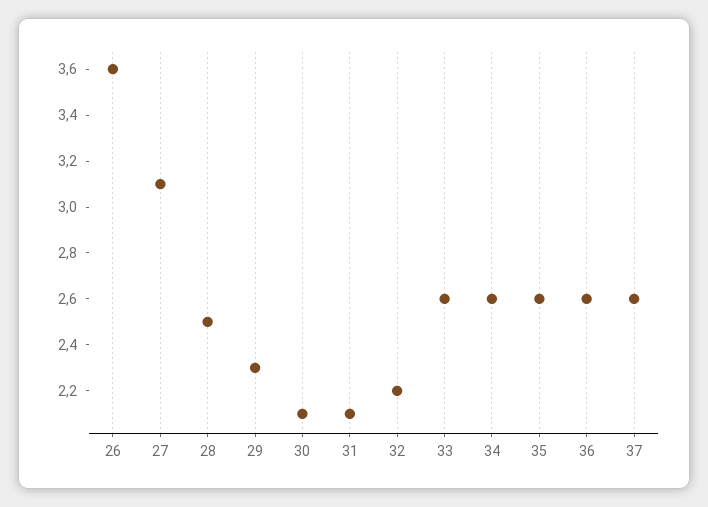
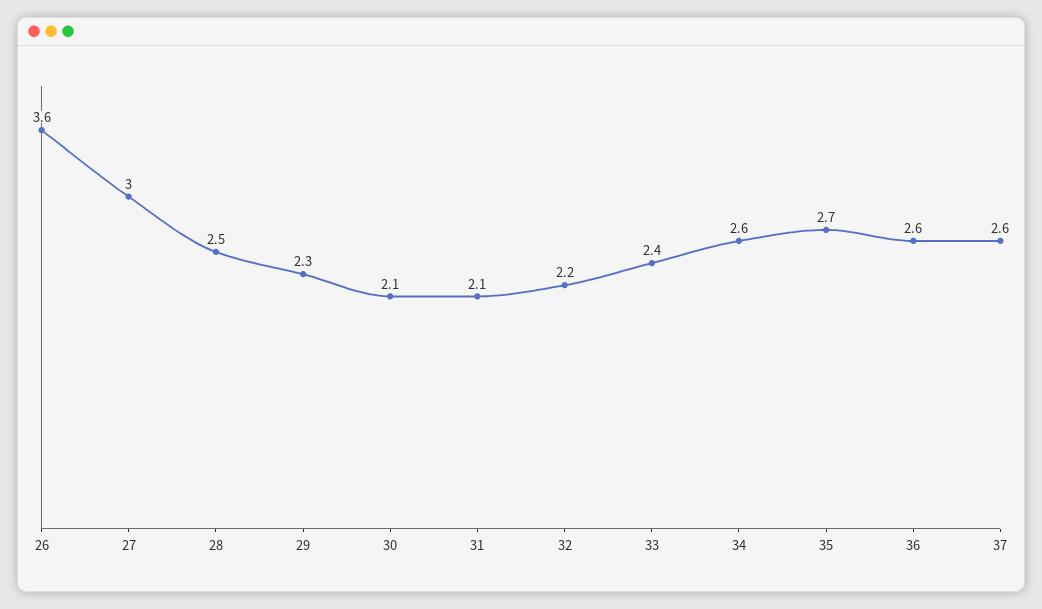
  {
    "26": 3.6,
-   "27": 3.1,
+   "27": 3,
    "28": 2.5,
    "29": 2.3,
    "30": 2.1,
    "31": 2.1,
    "32": 2.2,
-   "33": 2.6,
+   "33": 2.4,
    "34": 2.6,
-   "35": 2.6,
+   "35": 2.7,
    "36": 2.6,
    "37": 2.6
  }

